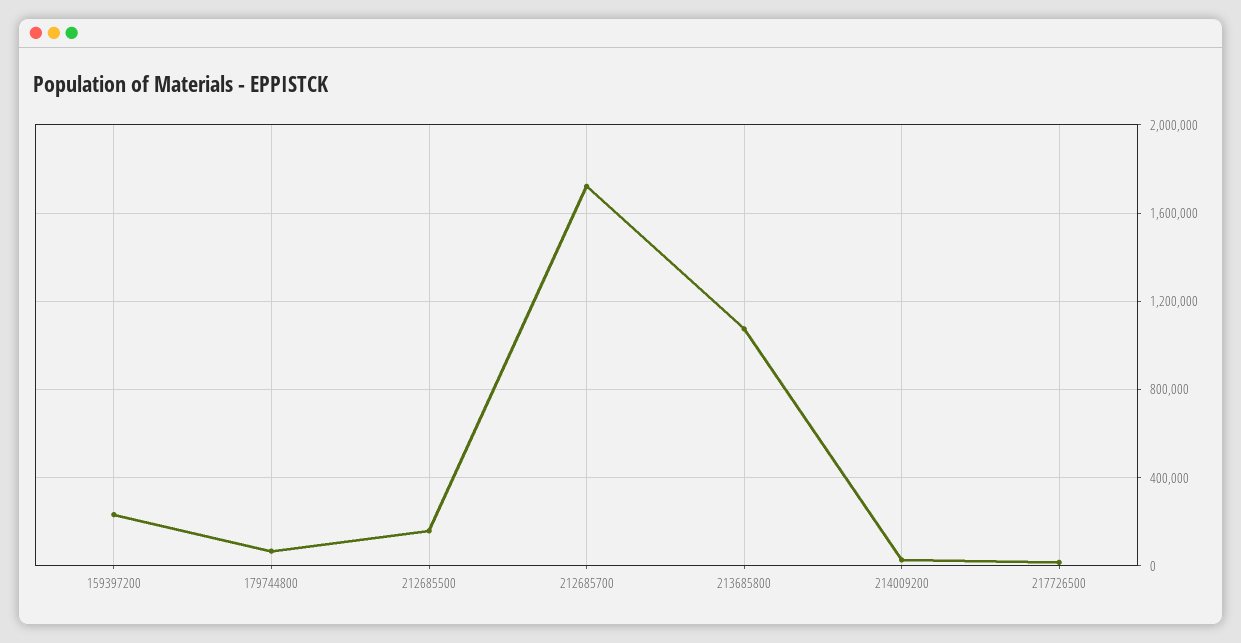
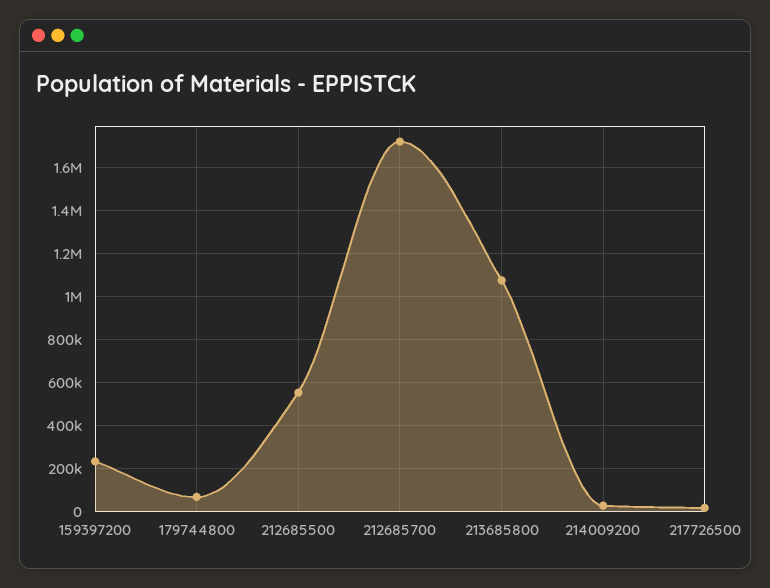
  {
    "159397200": 250000,
    "179744800": 50000,
-   "212685500": 150000,
+   "212685500": 550000,
    "212685700": 1700000,
    "213685800": 1050000,
    "214009200": 50000,
    "217726500": 0
  }

